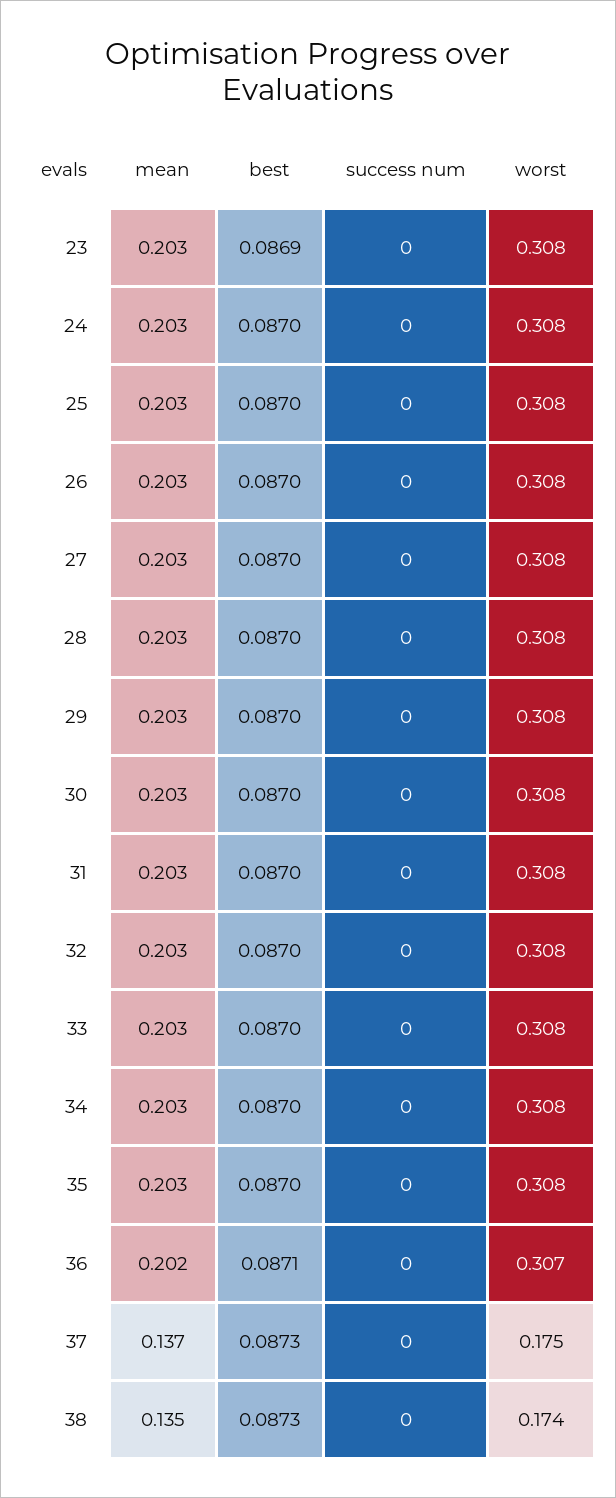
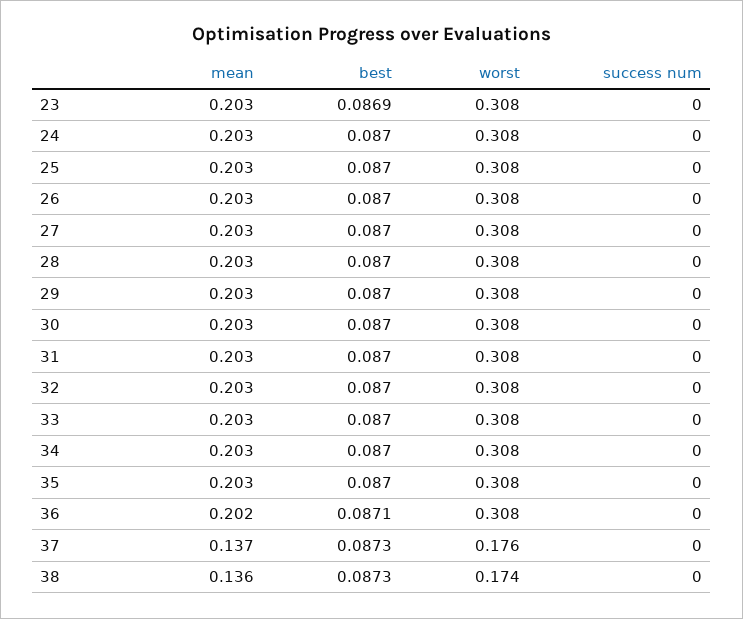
  {
    "mean": {
      "23": 0.203,
      "24": 0.203,
      "25": 0.203,
      "26": 0.203,
      "27": 0.203,
      "28": 0.203,
      "29": 0.203,
      "30": 0.203,
      "31": 0.203,
      "32": 0.203,
      "33": 0.203,
      "34": 0.203,
      "35": 0.203,
      "36": 0.202,
      "37": 0.137,
-     "38": 0.135
+     "38": 0.136
    },
    "best": {
      "23": 0.0869,
      "24": 0.087,
      "25": 0.087,
      "26": 0.087,
      "27": 0.087,
      "28": 0.087,
      "29": 0.087,
      "30": 0.087,
      "31": 0.087,
      "32": 0.087,
      "33": 0.087,
      "34": 0.087,
      "35": 0.087,
      "36": 0.0871,
      "37": 0.0873,
      "38": 0.0873
    },
    "success num": {
      "23": 0,
      "24": 0,
      "25": 0,
      "26": 0,
      "27": 0,
      "28": 0,
      "29": 0,
      "30": 0,
      "31": 0,
      "32": 0,
      "33": 0,
      "34": 0,
      "35": 0,
      "36": 0,
      "37": 0,
      "38": 0
    },
    "worst": {
      "23": 0.308,
      "24": 0.308,
      "25": 0.308,
      "26": 0.308,
      "27": 0.308,
      "28": 0.308,
      "29": 0.308,
      "30": 0.308,
      "31": 0.308,
      "32": 0.308,
      "33": 0.308,
      "34": 0.308,
      "35": 0.308,
-     "36": 0.307,
+     "36": 0.308,
-     "37": 0.175,
+     "37": 0.176,
      "38": 0.174
    }
  }

